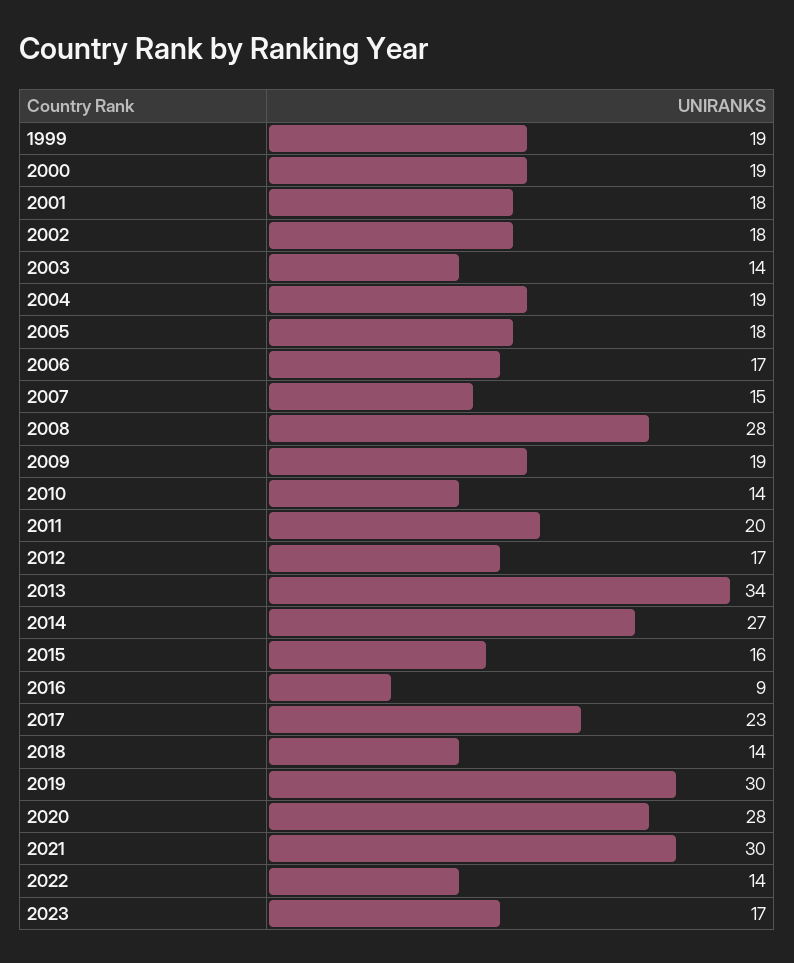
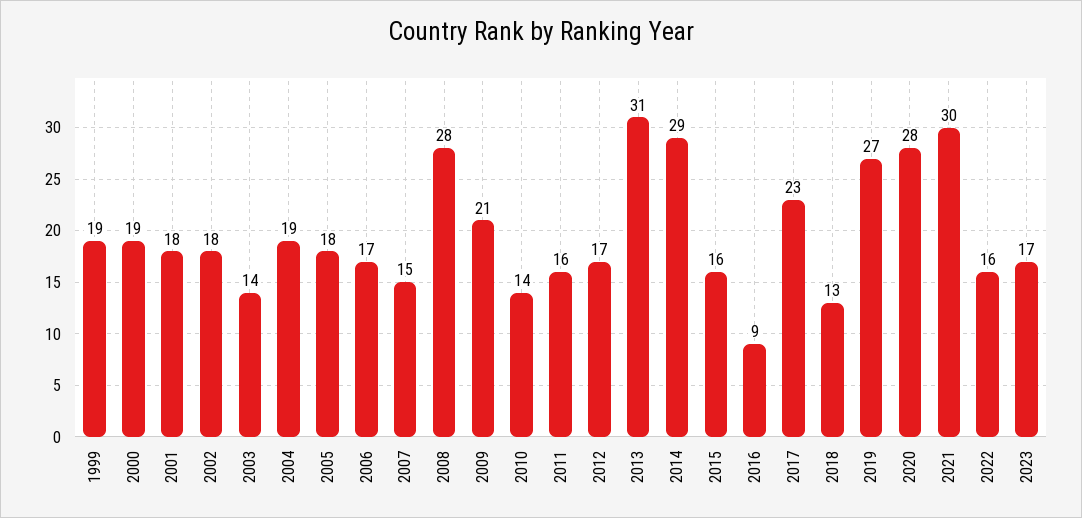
  {
    "1999": 19,
    "2000": 19,
    "2001": 18,
    "2002": 18,
    "2003": 14,
    "2004": 19,
    "2005": 18,
    "2006": 17,
    "2007": 15,
    "2008": 28,
-   "2009": 19,
+   "2009": 21,
    "2010": 14,
-   "2011": 20,
+   "2011": 16,
    "2012": 17,
-   "2013": 34,
+   "2013": 31,
-   "2014": 27,
+   "2014": 29,
    "2015": 16,
    "2016": 9,
    "2017": 23,
-   "2018": 14,
+   "2018": 13,
-   "2019": 30,
+   "2019": 27,
    "2020": 28,
    "2021": 30,
-   "2022": 14,
+   "2022": 16,
    "2023": 17
  }

